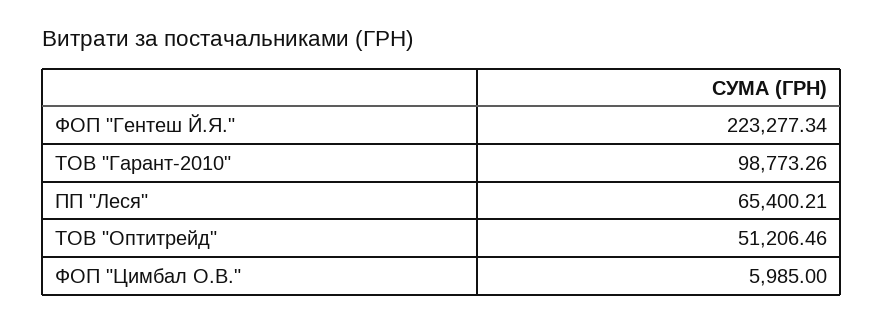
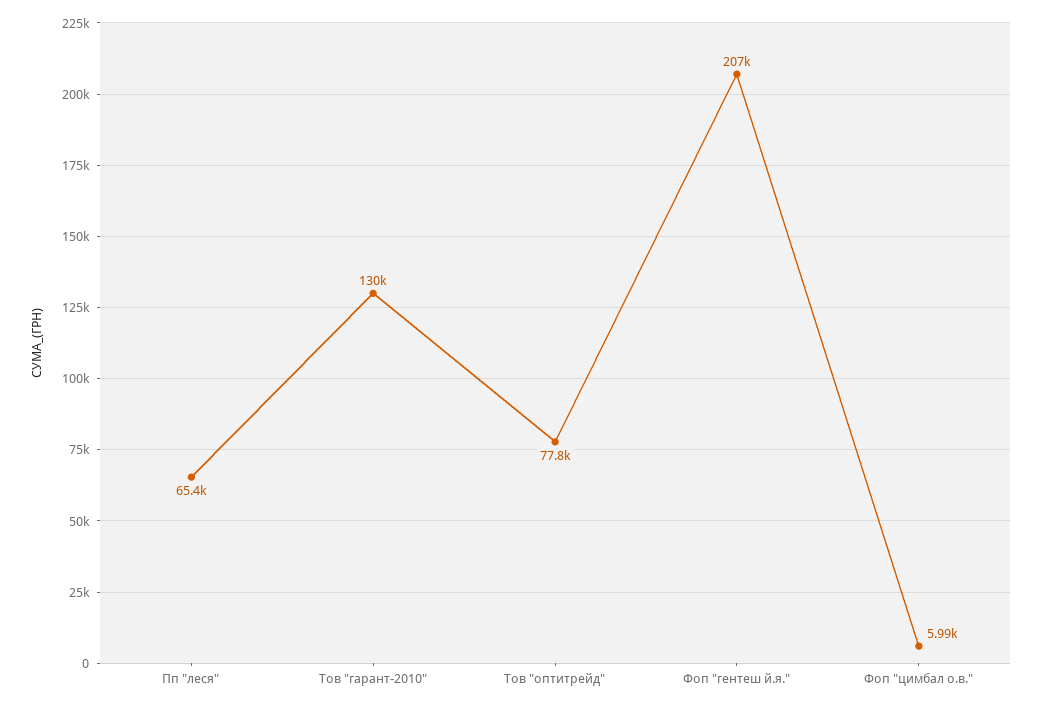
  {
-   "ФОП \"Гентеш Й.Я.\"": 223277.34,
+   "ФОП \"Гентеш Й.Я.\"": 207000,
-   "ТОВ \"Гарант-2010\"": 98773.26,
+   "ТОВ \"Гарант-2010\"": 130000,
    "ПП \"Леся\"": 65400.21,
-   "ТОВ \"Оптитрейд\"": 51206.46,
+   "ТОВ \"Оптитрейд\"": 77800,
    "ФОП \"Цимбал О.В.\"": 5985
  }

